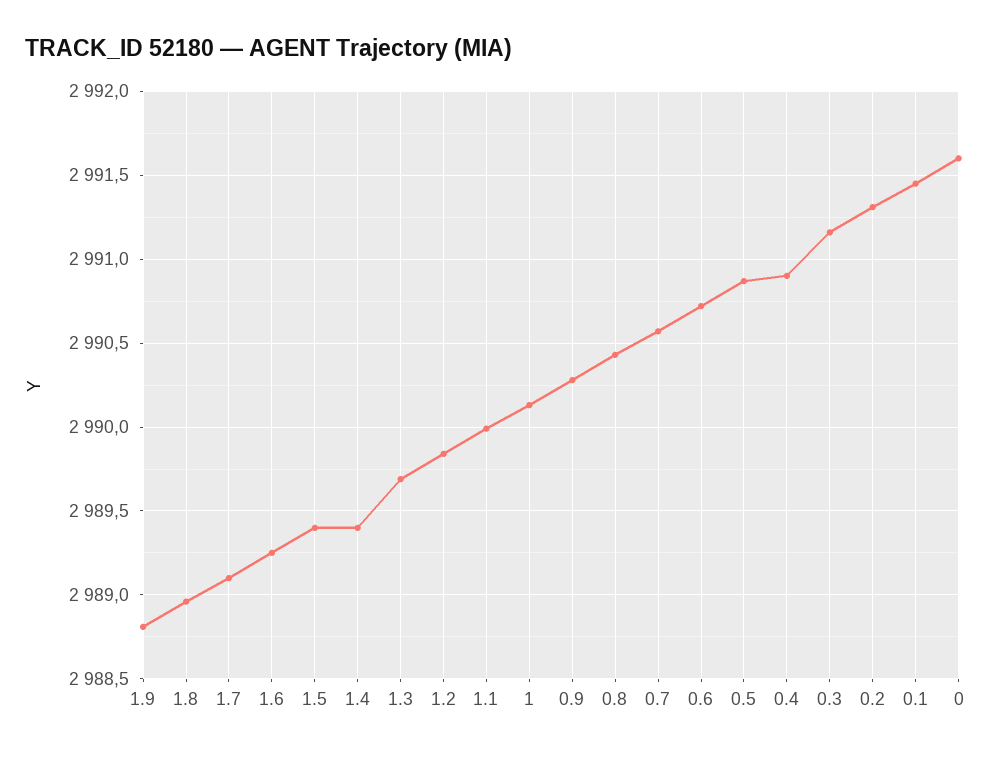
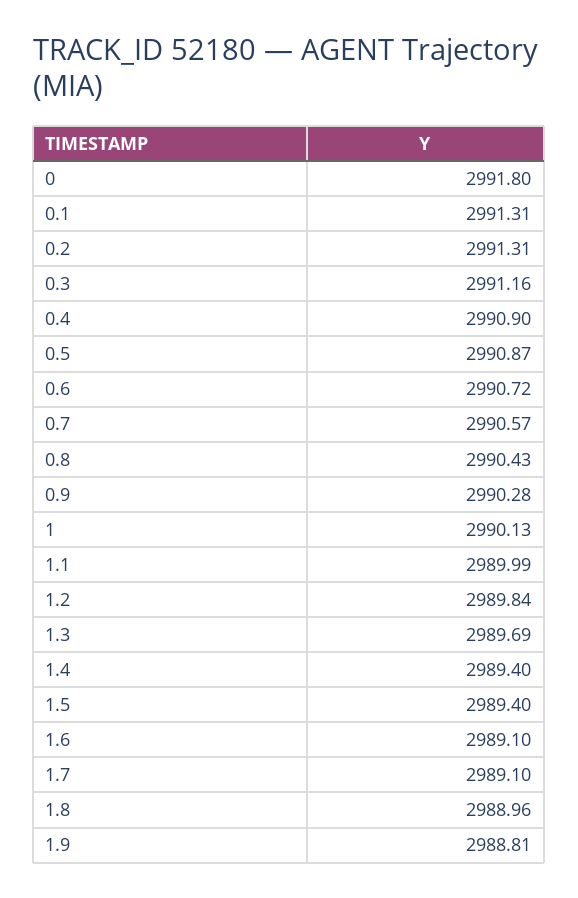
  {
    "1.9": 2988.81,
    "1.8": 2988.96,
    "1.7": 2989.1,
-   "1.6": 2989.25,
+   "1.6": 2989.1,
    "1.5": 2989.4,
    "1.4": 2989.4,
    "1.3": 2989.69,
    "1.2": 2989.84,
    "1.1": 2989.99,
    "1": 2990.13,
    "0.9": 2990.28,
    "0.8": 2990.43,
    "0.7": 2990.57,
    "0.6": 2990.72,
    "0.5": 2990.87,
    "0.4": 2990.9,
    "0.3": 2991.16,
    "0.2": 2991.31,
-   "0.1": 2991.45,
+   "0.1": 2991.31,
-   "0": 2991.6
+   "0": 2991.8
  }

